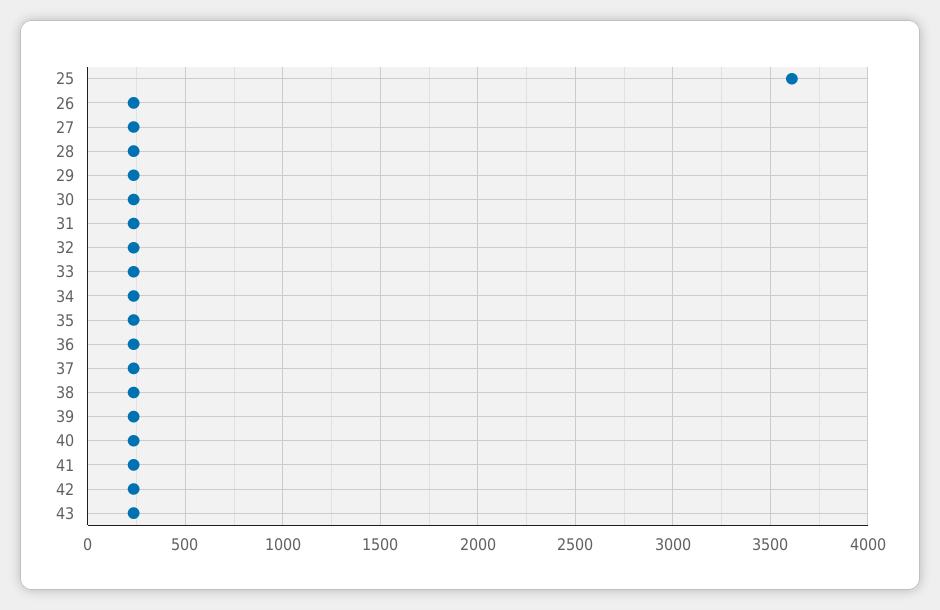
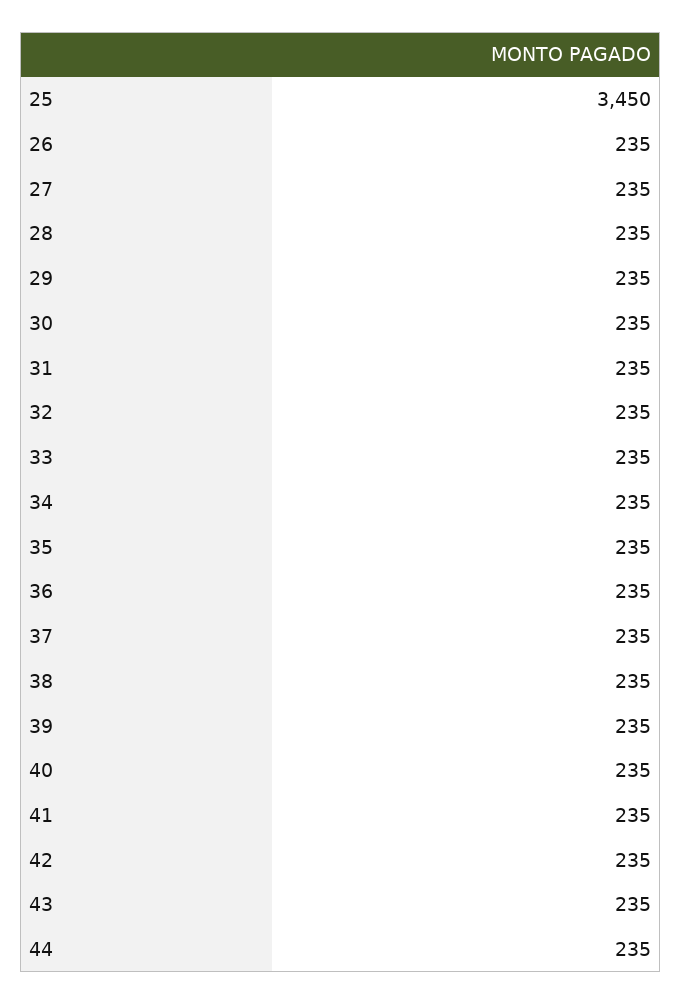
  {
-   "25": 3600,
+   "25": 3450,
    "26": 235,
    "27": 235,
    "28": 235,
    "29": 235,
    "30": 235,
    "31": 235,
    "32": 235,
    "33": 235,
    "34": 235,
    "35": 235,
    "36": 235,
    "37": 235,
    "38": 235,
    "39": 235,
    "40": 235,
    "41": 235,
    "42": 235,
-   "43": 235
+   "43": 235,
+   "44": 235
  }

